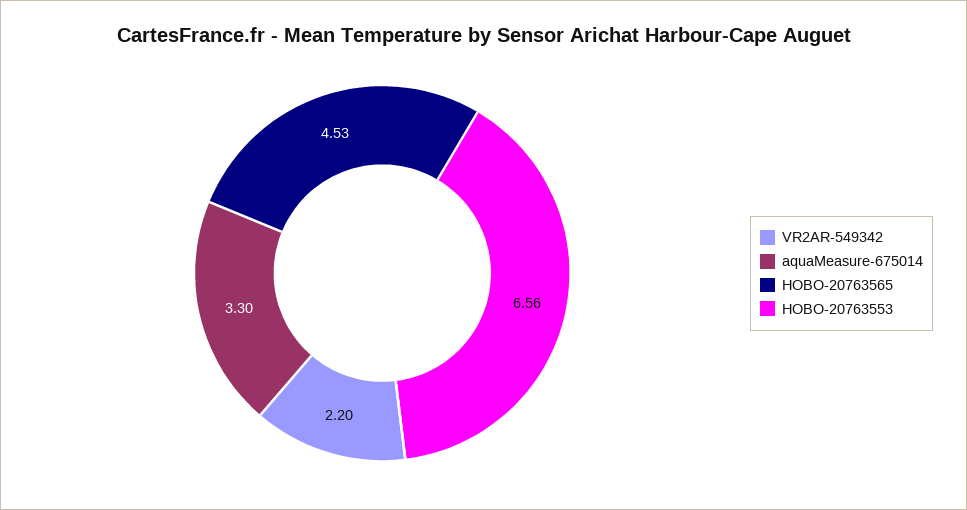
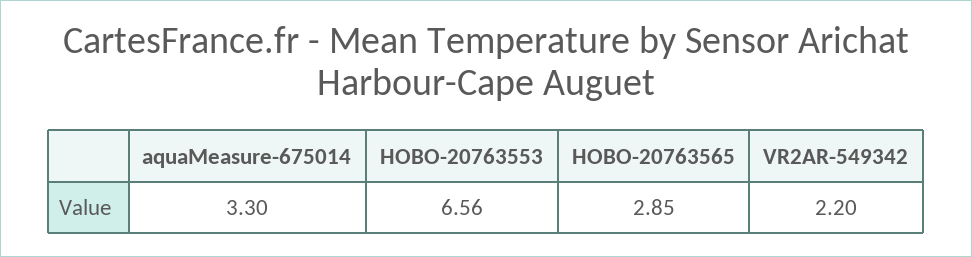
  {
    "VR2AR-549342": 2.2,
    "aquaMeasure-675014": 3.3,
-   "HOBO-20763565": 4.53,
+   "HOBO-20763565": 2.85,
    "HOBO-20763553": 6.56
  }

